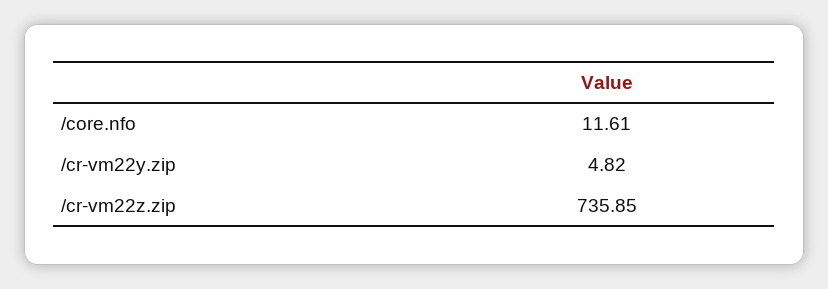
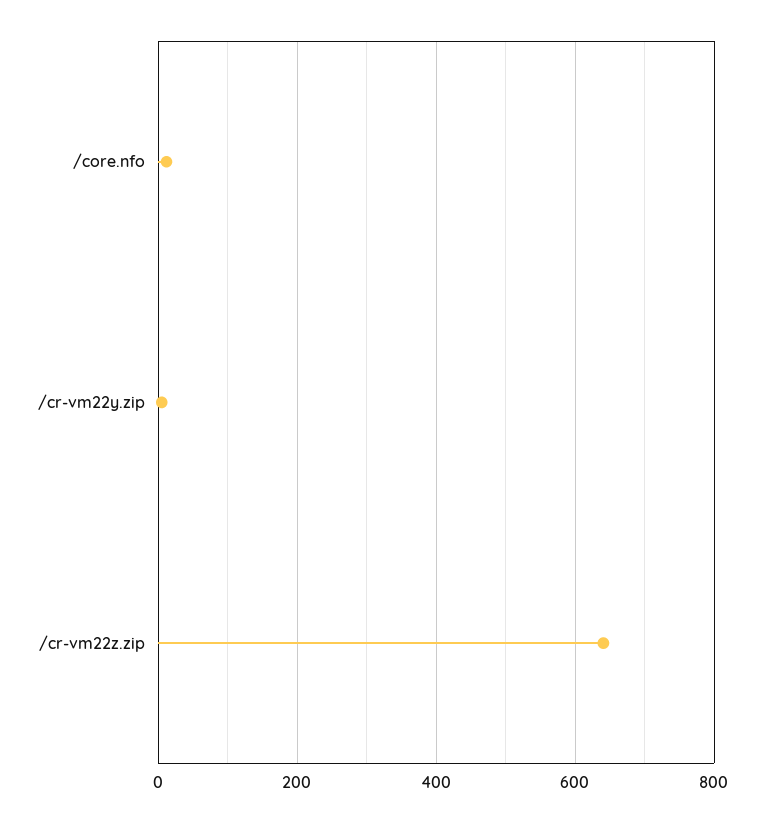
  {
    "/core.nfo": 11.61,
    "/cr-vm22y.zip": 4.82,
-   "/cr-vm22z.zip": 735.85
+   "/cr-vm22z.zip": 640
  }

